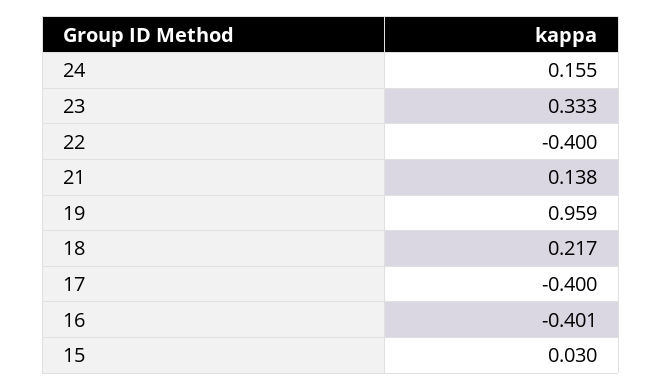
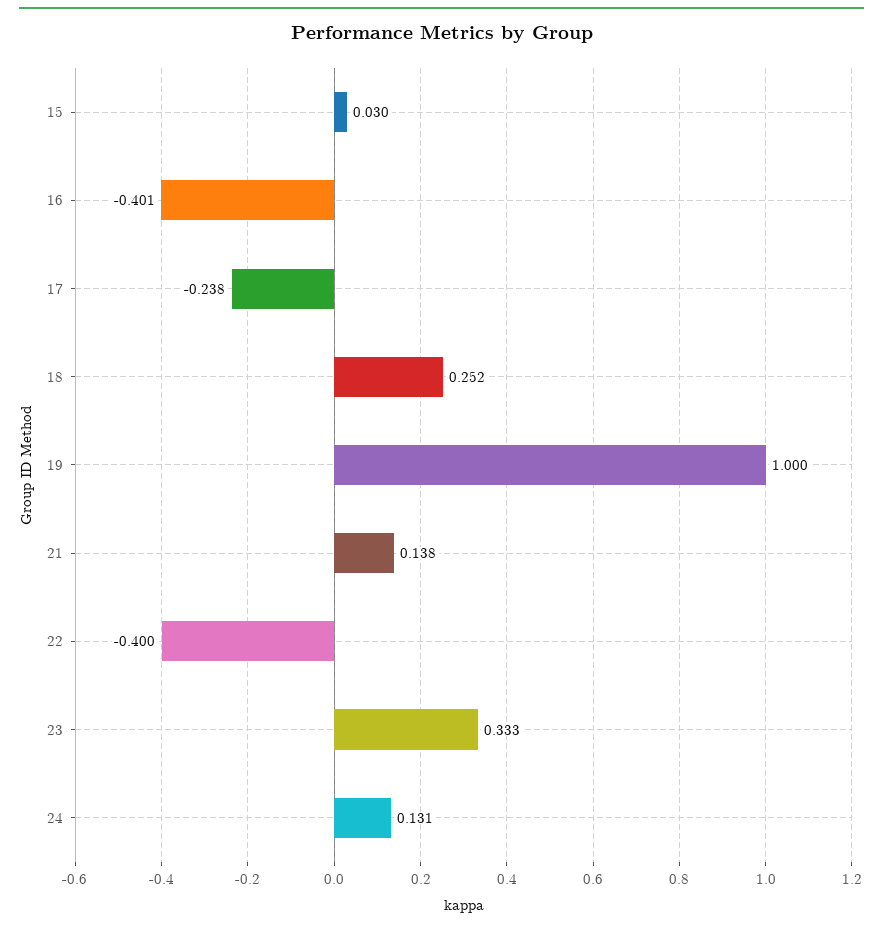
  {
-   "24": 0.155,
+   "24": 0.131,
    "23": 0.333,
    "22": -0.4,
    "21": 0.138,
-   "19": 0.959,
+   "19": 1,
-   "18": 0.217,
+   "18": 0.252,
-   "17": -0.4,
+   "17": -0.238,
    "16": -0.401,
    "15": 0.03
  }

